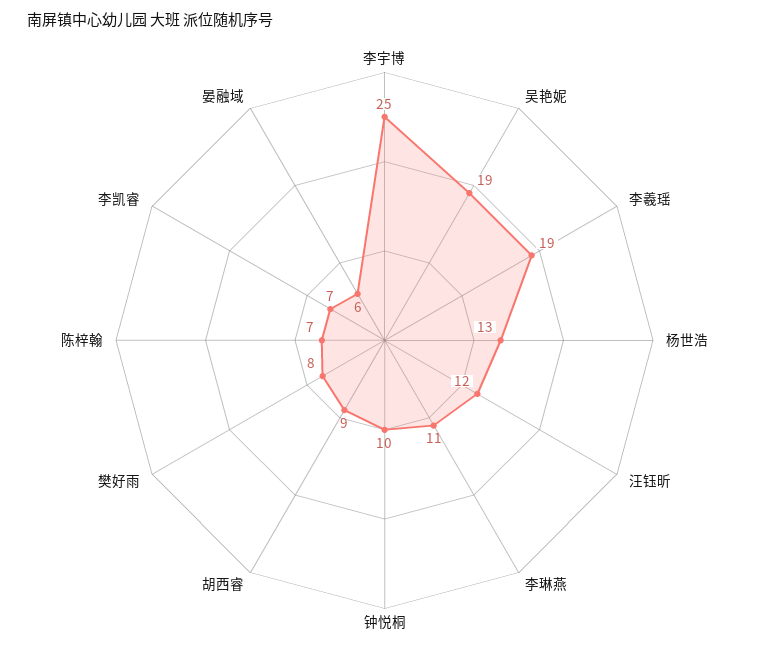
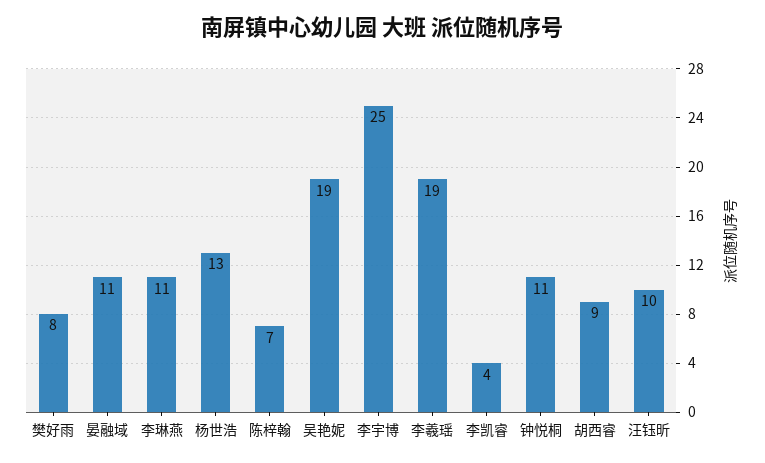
  {
    "李宇博": 25,
    "吴艳妮": 19,
    "李羲瑶": 19,
    "杨世浩": 13,
-   "汪钰昕": 12,
+   "汪钰昕": 10,
    "李琳燕": 11,
-   "钟悦桐": 10,
+   "钟悦桐": 11,
    "胡西睿": 9,
    "樊好雨": 8,
    "陈梓翰": 7,
-   "李凯睿": 7,
+   "李凯睿": 4,
-   "晏融域": 6
+   "晏融域": 11
  }

